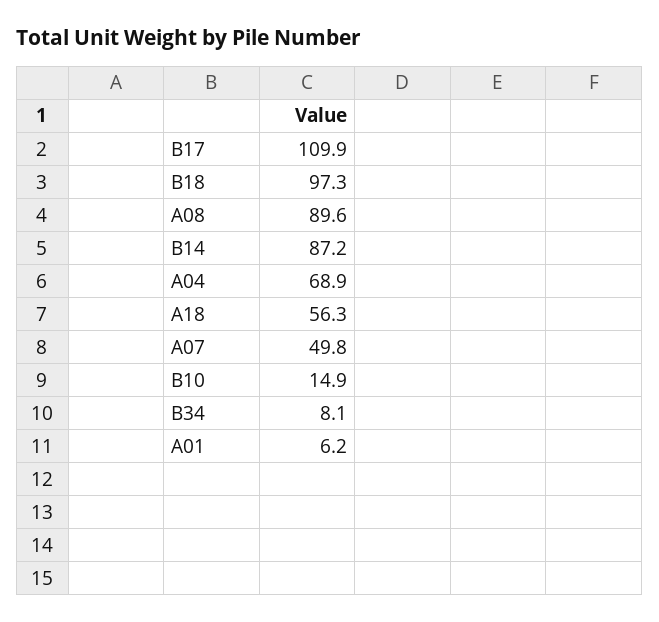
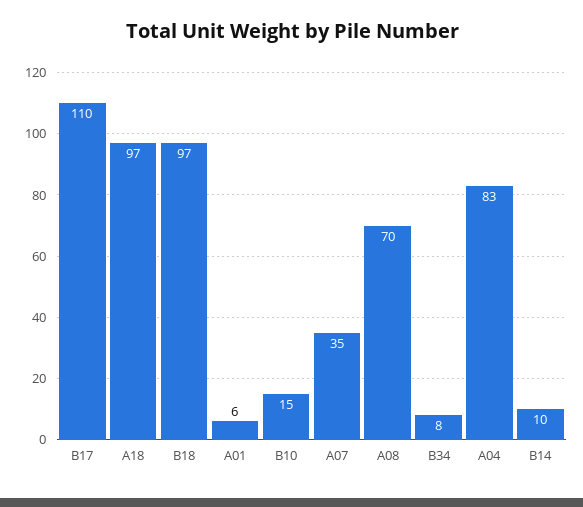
  {
    "B17": 109.9,
    "B18": 97.3,
-   "A08": 89.6,
+   "A08": 70,
-   "B14": 87.2,
+   "B14": 10,
-   "A04": 68.9,
+   "A04": 83,
-   "A18": 56.3,
+   "A18": 97,
-   "A07": 49.8,
+   "A07": 35,
    "B10": 14.9,
    "B34": 8.1,
    "A01": 6.2
  }

